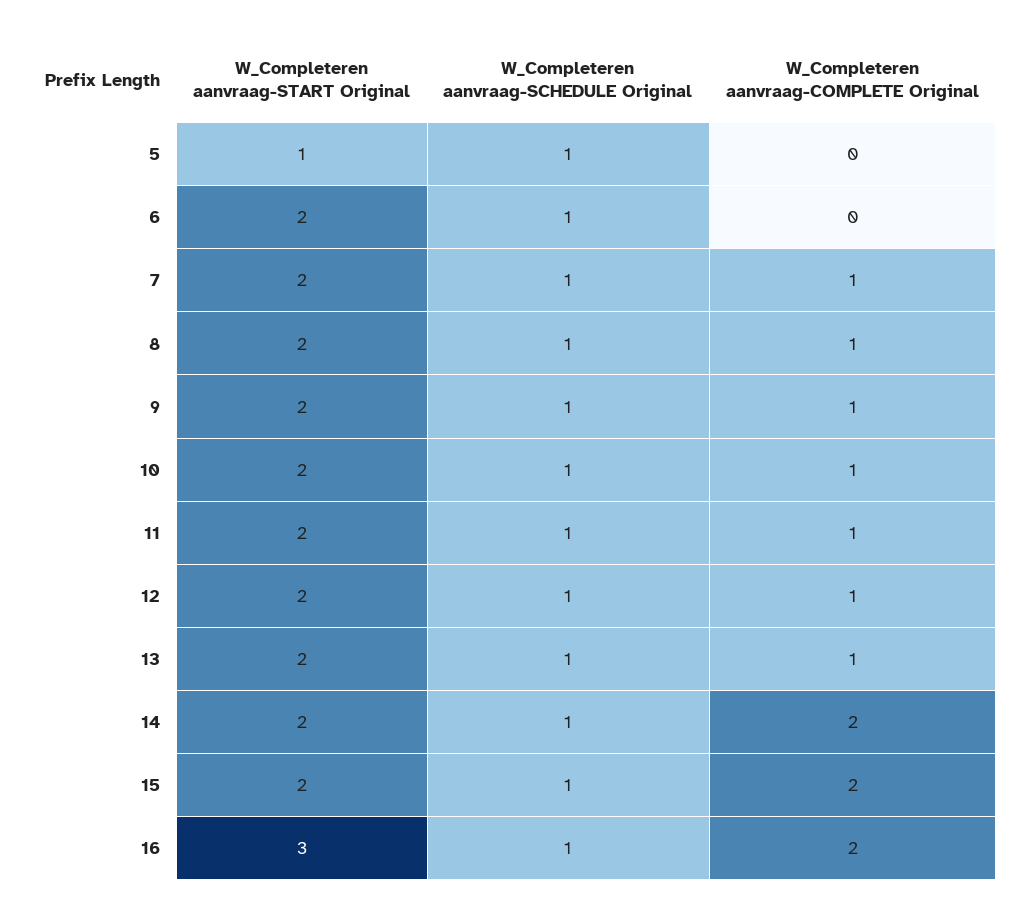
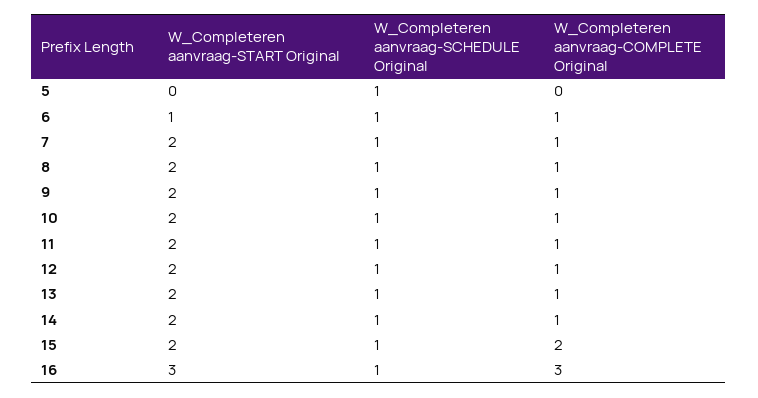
  {
    "W_Completeren aanvraag-START Original": {
-     "5": 1,
+     "5": 0,
-     "6": 2,
+     "6": 1,
      "7": 2,
      "8": 2,
      "9": 2,
      "10": 2,
      "11": 2,
      "12": 2,
      "13": 2,
      "14": 2,
      "15": 2,
      "16": 3
    },
    "W_Completeren aanvraag-SCHEDULE Original": {
      "5": 1,
      "6": 1,
      "7": 1,
      "8": 1,
      "9": 1,
      "10": 1,
      "11": 1,
      "12": 1,
      "13": 1,
      "14": 1,
      "15": 1,
      "16": 1
    },
    "W_Completeren aanvraag-COMPLETE Original": {
      "5": 0,
-     "6": 0,
+     "6": 1,
      "7": 1,
      "8": 1,
      "9": 1,
      "10": 1,
      "11": 1,
      "12": 1,
      "13": 1,
-     "14": 2,
+     "14": 1,
      "15": 2,
-     "16": 2
+     "16": 3
    }
  }

